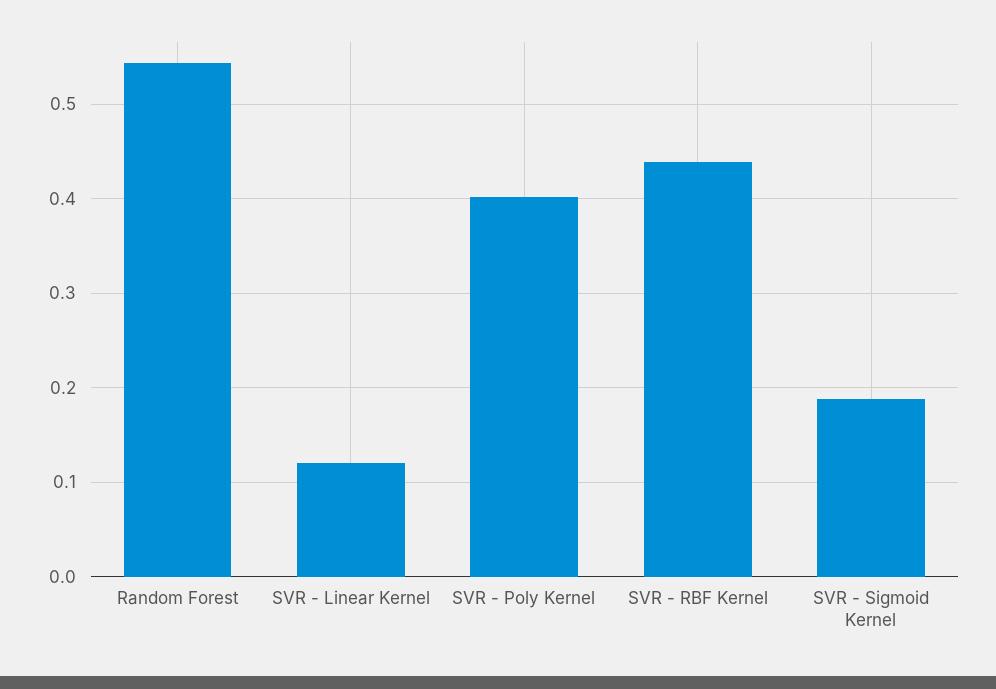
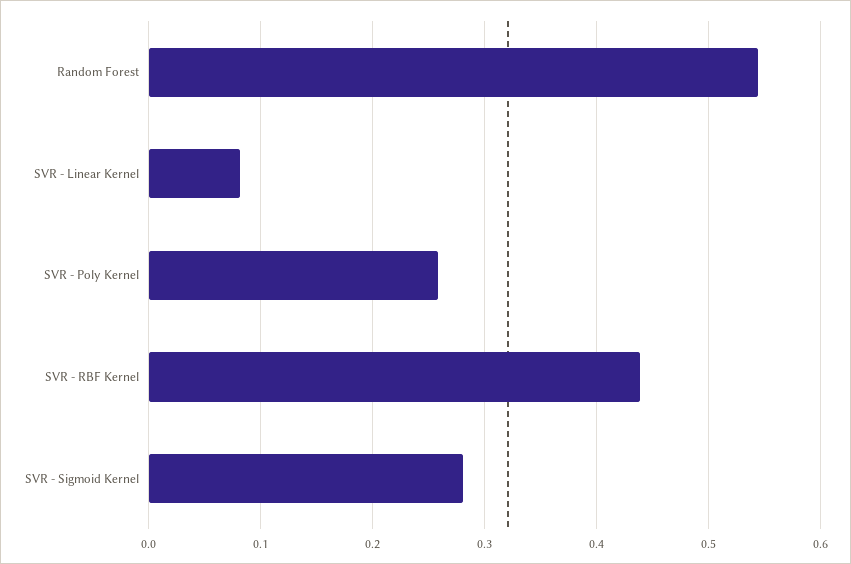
  {
    "Random Forest": 0.54,
-   "SVR - Linear Kernel": 0.12,
+   "SVR - Linear Kernel": 0.08,
-   "SVR - Poly Kernel": 0.4,
+   "SVR - Poly Kernel": 0.26,
    "SVR - RBF Kernel": 0.44,
-   "SVR - Sigmoid Kernel": 0.19
+   "SVR - Sigmoid Kernel": 0.28
  }

